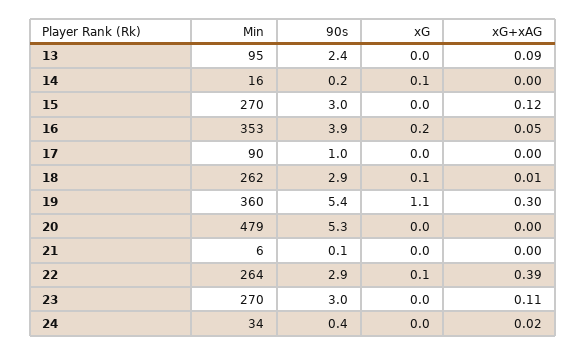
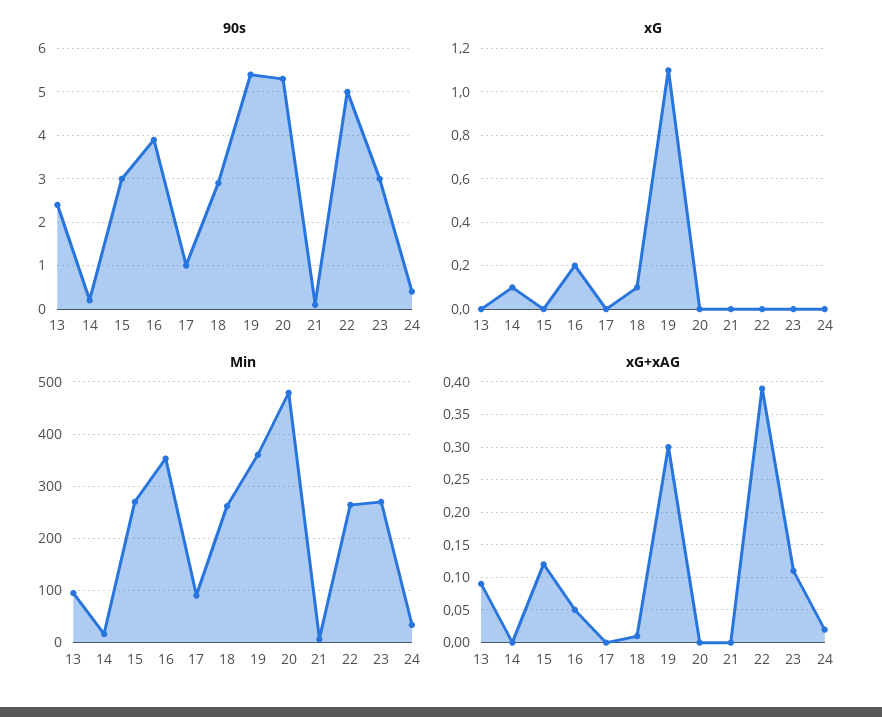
  {
    "Min": {
      "13": 95,
      "14": 16,
      "15": 270,
      "16": 353,
      "17": 90,
      "18": 262,
      "19": 360,
      "20": 479,
      "21": 6,
      "22": 264,
      "23": 270,
      "24": 34
    },
    "90s": {
      "13": 2.4,
      "14": 0.2,
      "15": 3,
      "16": 3.9,
      "17": 1,
      "18": 2.9,
      "19": 5.4,
      "20": 5.3,
      "21": 0.1,
-     "22": 2.9,
+     "22": 5,
      "23": 3,
      "24": 0.4
    },
    "xG": {
      "13": 0,
      "14": 0.1,
      "15": 0,
      "16": 0.2,
      "17": 0,
      "18": 0.1,
      "19": 1.1,
      "20": 0,
      "21": 0,
-     "22": 0.1,
+     "22": 0,
      "23": 0,
      "24": 0
    },
    "xG+xAG": {
      "13": 0.09,
      "14": 0,
      "15": 0.12,
      "16": 0.05,
      "17": 0,
      "18": 0.01,
      "19": 0.3,
      "20": 0,
      "21": 0,
      "22": 0.39,
      "23": 0.11,
      "24": 0.02
    }
  }

